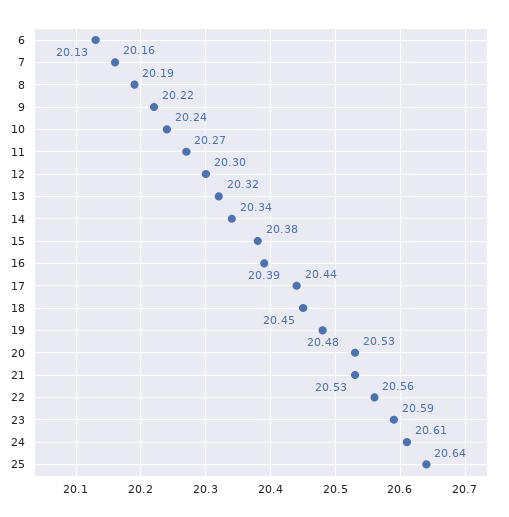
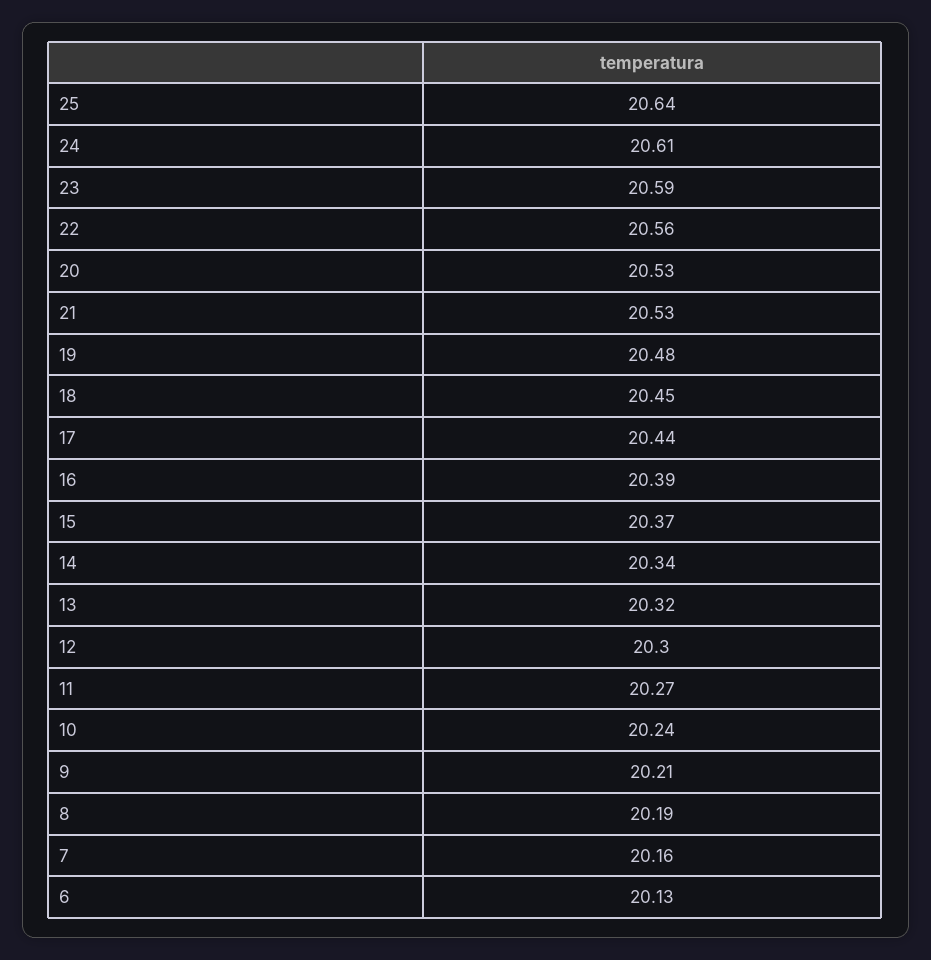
  {
    "6": 20.13,
    "7": 20.16,
    "8": 20.19,
-   "9": 20.22,
+   "9": 20.21,
    "10": 20.24,
    "11": 20.27,
    "12": 20.3,
    "13": 20.32,
    "14": 20.34,
-   "15": 20.38,
+   "15": 20.37,
    "16": 20.39,
    "17": 20.44,
    "18": 20.45,
    "19": 20.48,
    "20": 20.53,
    "21": 20.53,
    "22": 20.56,
    "23": 20.59,
    "24": 20.61,
    "25": 20.64
  }

